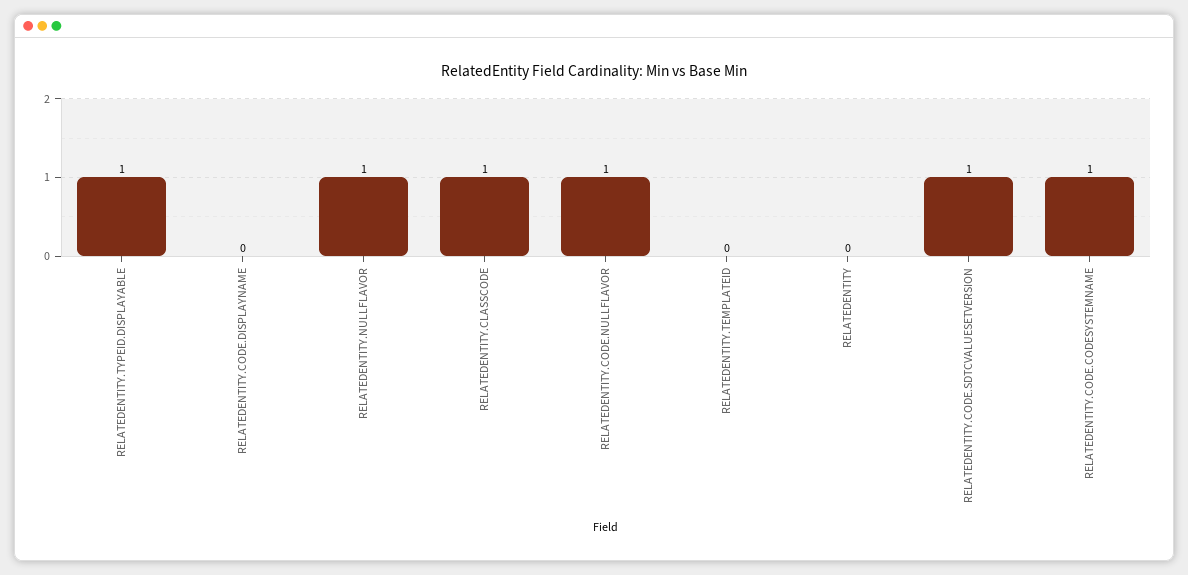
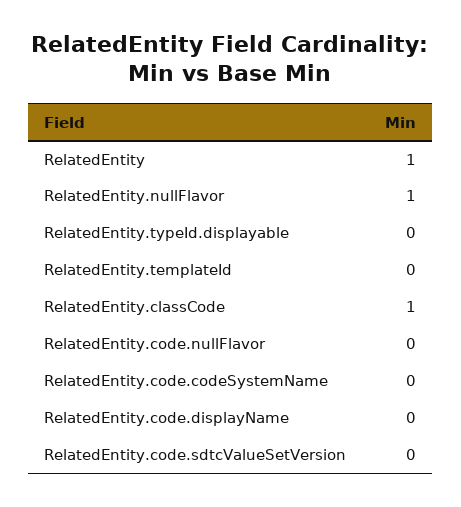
  {
-   "RELATEDENTITY.TYPEID.DISPLAYABLE": 1,
+   "RELATEDENTITY.TYPEID.DISPLAYABLE": 0,
    "RELATEDENTITY.CODE.DISPLAYNAME": 0,
    "RELATEDENTITY.NULLFLAVOR": 1,
    "RELATEDENTITY.CLASSCODE": 1,
-   "RELATEDENTITY.CODE.NULLFLAVOR": 1,
+   "RELATEDENTITY.CODE.NULLFLAVOR": 0,
    "RELATEDENTITY.TEMPLATEID": 0,
-   "RELATEDENTITY": 0,
+   "RELATEDENTITY": 1,
-   "RELATEDENTITY.CODE.SDTCVALUESETVERSION": 1,
+   "RELATEDENTITY.CODE.SDTCVALUESETVERSION": 0,
-   "RELATEDENTITY.CODE.CODESYSTEMNAME": 1
+   "RELATEDENTITY.CODE.CODESYSTEMNAME": 0
  }

